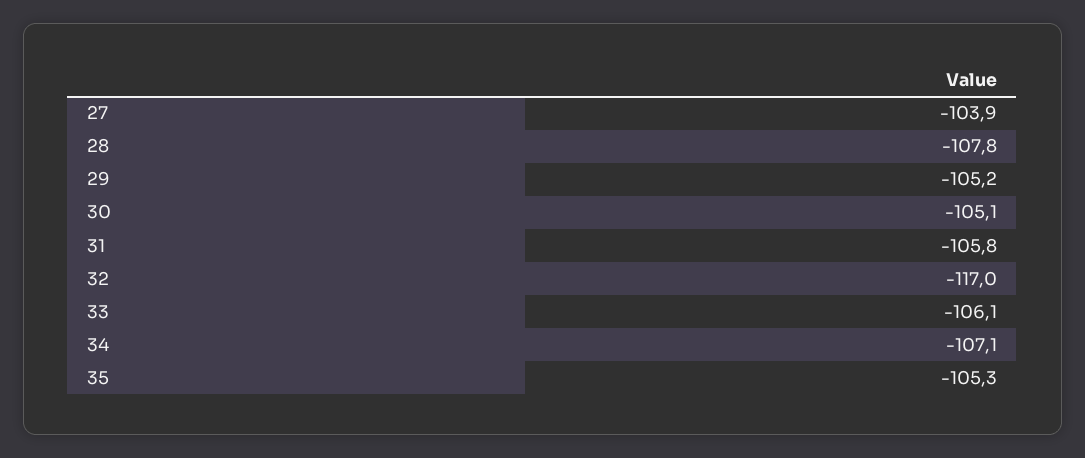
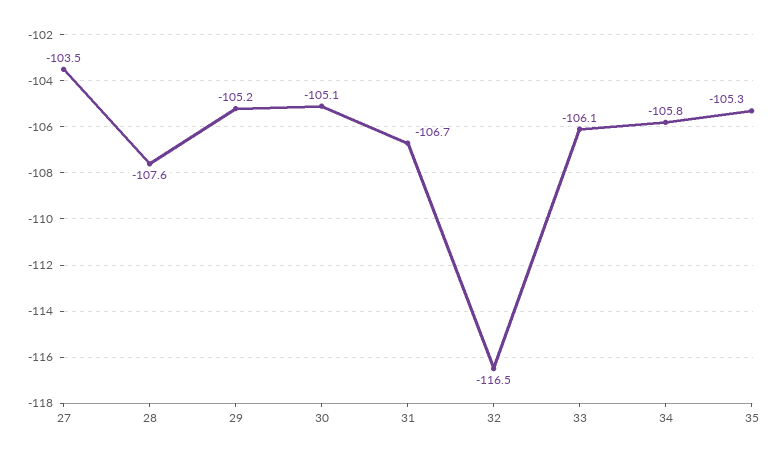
  {
-   "27": -103.9,
+   "27": -103.5,
-   "28": -107.8,
+   "28": -107.6,
    "29": -105.2,
    "30": -105.1,
-   "31": -105.8,
+   "31": -106.7,
-   "32": -117,
+   "32": -116.5,
    "33": -106.1,
-   "34": -107.1,
+   "34": -105.8,
    "35": -105.3
  }

